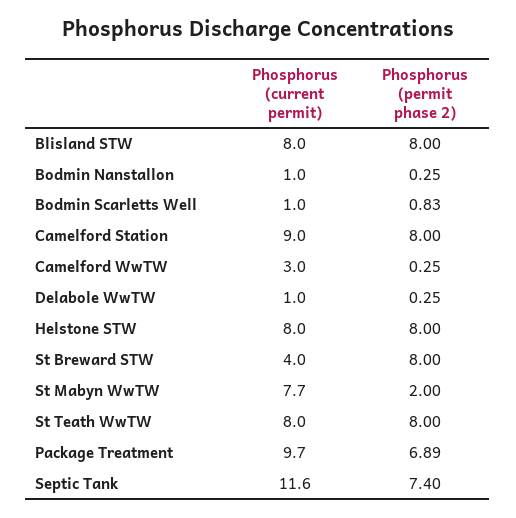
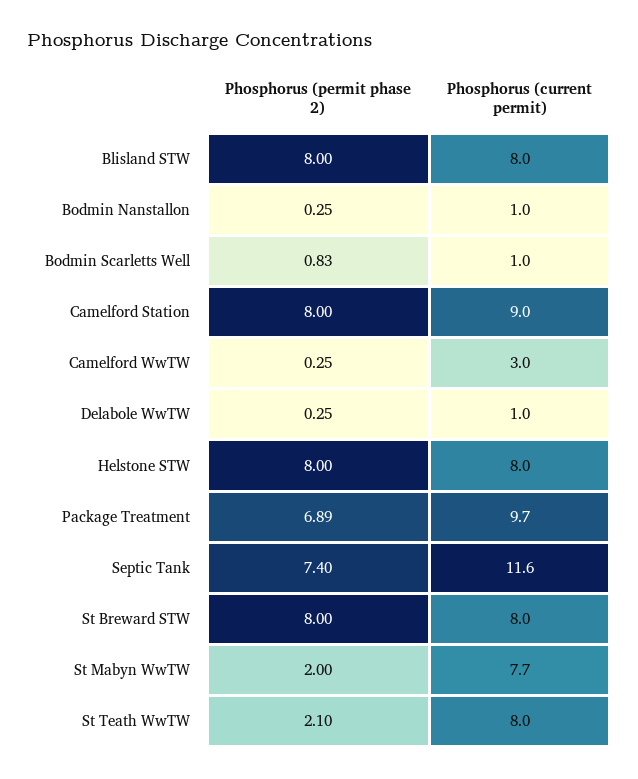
  {
    "Phosphorus (current permit)": {
      "Blisland STW": 8,
      "Bodmin Nanstallon": 1,
      "Bodmin Scarletts Well": 1,
      "Camelford Station": 9,
      "Camelford WwTW": 3,
      "Delabole WwTW": 1,
      "Helstone STW": 8,
-     "St Breward STW": 4,
+     "St Breward STW": 8,
      "St Mabyn WwTW": 7.7,
      "St Teath WwTW": 8,
      "Package Treatment": 9.7,
      "Septic Tank": 11.6
    },
    "Phosphorus (permit phase 2)": {
      "Blisland STW": 8,
      "Bodmin Nanstallon": 0.25,
      "Bodmin Scarletts Well": 0.83,
      "Camelford Station": 8,
      "Camelford WwTW": 0.25,
      "Delabole WwTW": 0.25,
      "Helstone STW": 8,
      "St Breward STW": 8,
      "St Mabyn WwTW": 2,
-     "St Teath WwTW": 8,
+     "St Teath WwTW": 2.1,
      "Package Treatment": 6.89,
      "Septic Tank": 7.4
    }
  }

